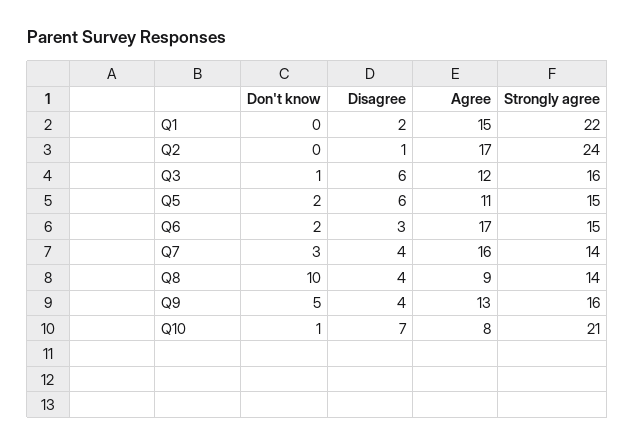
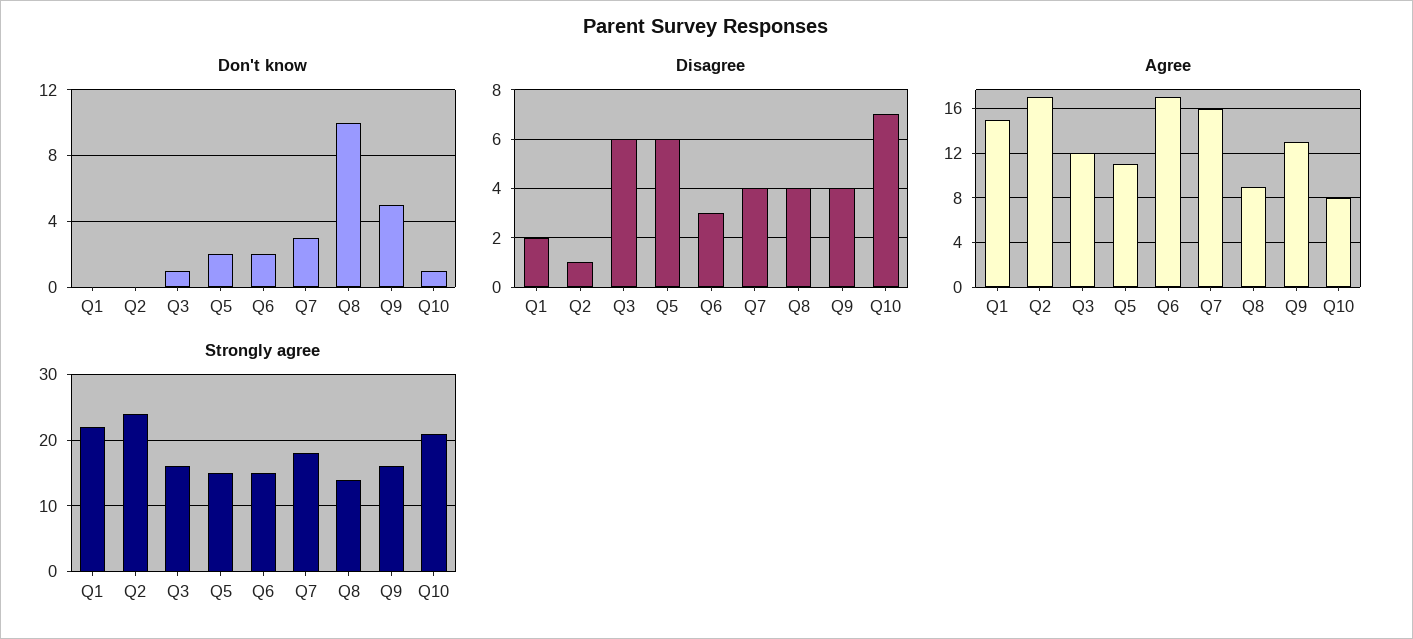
  {
    "Don't know": {
      "Q1": 0,
      "Q2": 0,
      "Q3": 1,
      "Q5": 2,
      "Q6": 2,
      "Q7": 3,
      "Q8": 10,
      "Q9": 5,
      "Q10": 1
    },
    "Disagree": {
      "Q1": 2,
      "Q2": 1,
      "Q3": 6,
      "Q5": 6,
      "Q6": 3,
      "Q7": 4,
      "Q8": 4,
      "Q9": 4,
      "Q10": 7
    },
    "Agree": {
      "Q1": 15,
      "Q2": 17,
      "Q3": 12,
      "Q5": 11,
      "Q6": 17,
      "Q7": 16,
      "Q8": 9,
      "Q9": 13,
      "Q10": 8
    },
    "Strongly agree": {
      "Q1": 22,
      "Q2": 24,
      "Q3": 16,
      "Q5": 15,
      "Q6": 15,
-     "Q7": 14,
+     "Q7": 18,
      "Q8": 14,
      "Q9": 16,
      "Q10": 21
    }
  }

